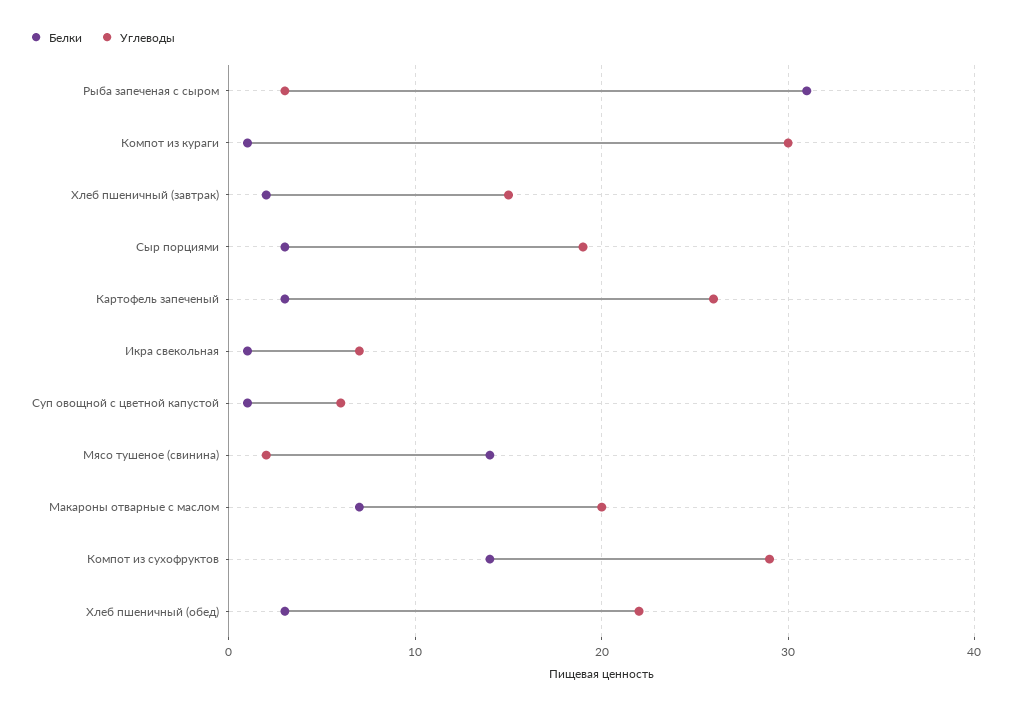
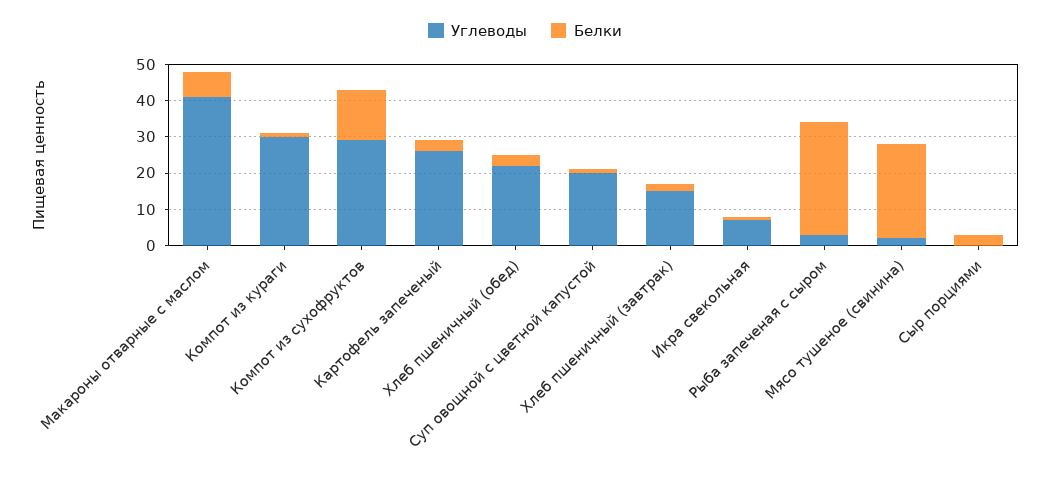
  {
    "Белки": {
      "Рыба запеченая с сыром": 31,
      "Компот из кураги": 1,
      "Хлеб пшеничный (завтрак)": 2,
      "Сыр порциями": 3,
      "Картофель запеченый": 3,
      "Икра свекольная": 1,
      "Суп овощной с цветной капустой": 1,
-     "Мясо тушеное (свинина)": 14,
+     "Мясо тушеное (свинина)": 25,
      "Макароны отварные с маслом": 7,
      "Компот из сухофруктов": 14,
      "Хлеб пшеничный (обед)": 3
    },
    "Углеводы": {
      "Рыба запеченая с сыром": 3,
      "Компот из кураги": 30,
      "Хлеб пшеничный (завтрак)": 15,
-     "Сыр порциями": 19,
+     "Сыр порциями": 0,
      "Картофель запеченый": 26,
      "Икра свекольная": 7,
-     "Суп овощной с цветной капустой": 6,
+     "Суп овощной с цветной капустой": 20,
      "Мясо тушеное (свинина)": 2,
-     "Макароны отварные с маслом": 20,
+     "Макароны отварные с маслом": 40,
      "Компот из сухофруктов": 29,
      "Хлеб пшеничный (обед)": 22
    }
  }

